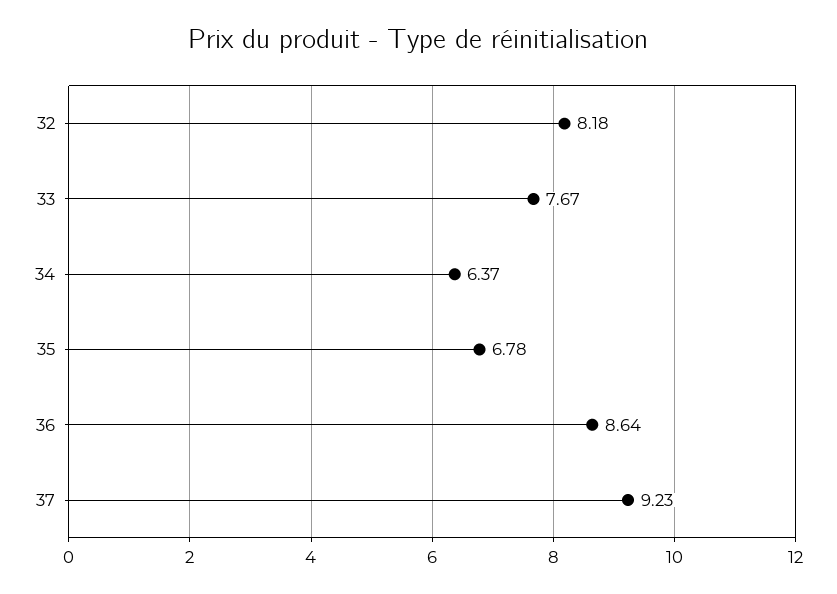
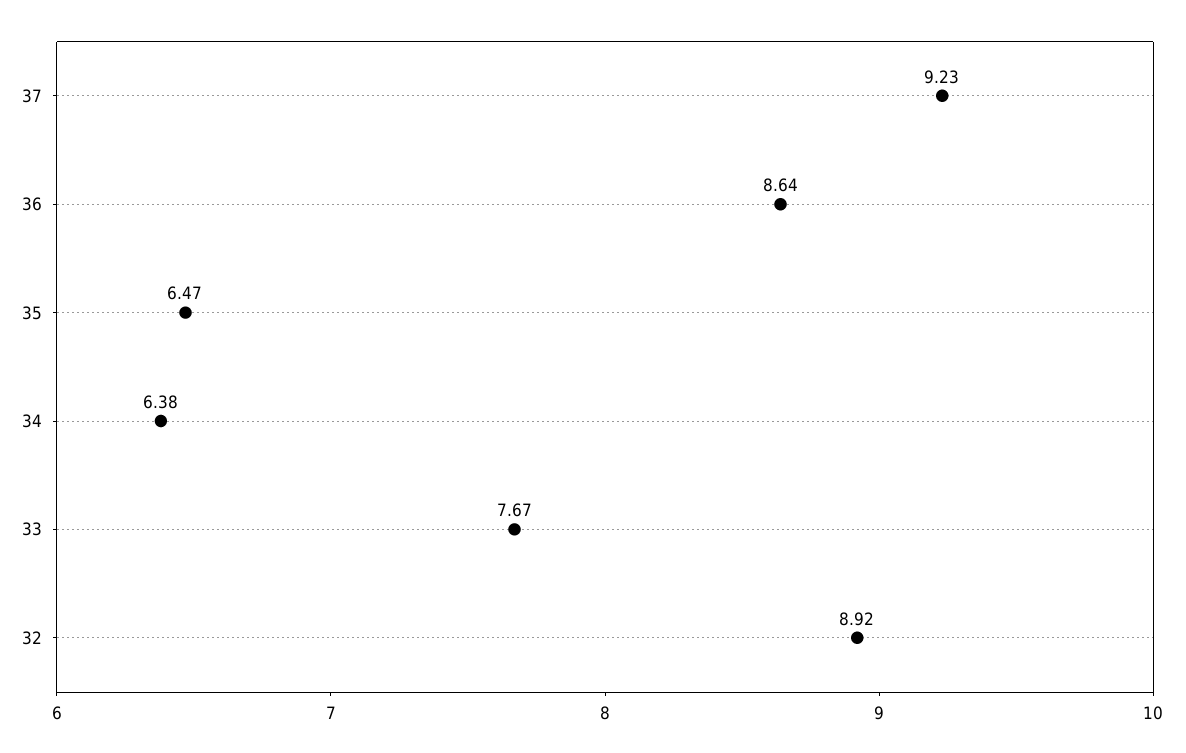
  {
-   "32": 8.18,
+   "32": 8.92,
    "33": 7.67,
-   "34": 6.37,
+   "34": 6.38,
-   "35": 6.78,
+   "35": 6.47,
    "36": 8.64,
    "37": 9.23
  }

